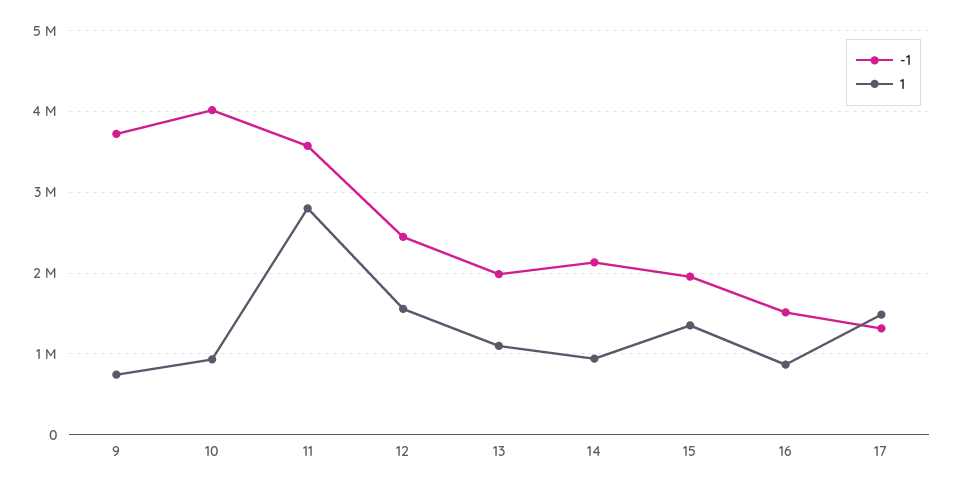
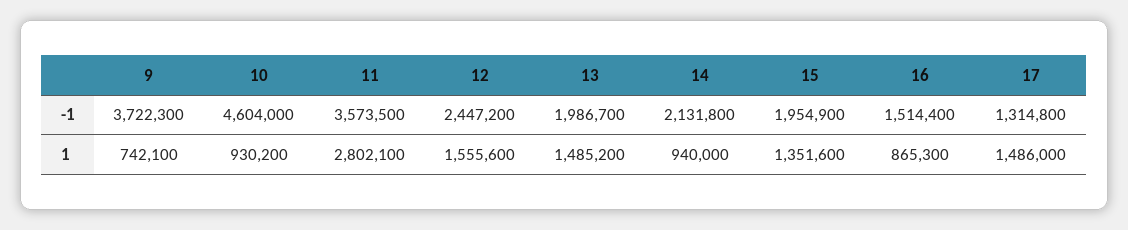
  {
    "-1": {
      "9": 3722300,
-     "10": 4000000,
+     "10": 4604000,
      "11": 3573500,
      "12": 2447200,
      "13": 1986700,
      "14": 2131800,
      "15": 1954900,
      "16": 1514400,
      "17": 1314800
    },
    "1": {
      "9": 742100,
      "10": 930200,
      "11": 2802100,
      "12": 1555600,
-     "13": 1100000,
+     "13": 1485200,
      "14": 940000,
      "15": 1351600,
      "16": 865300,
      "17": 1486000
    }
  }

